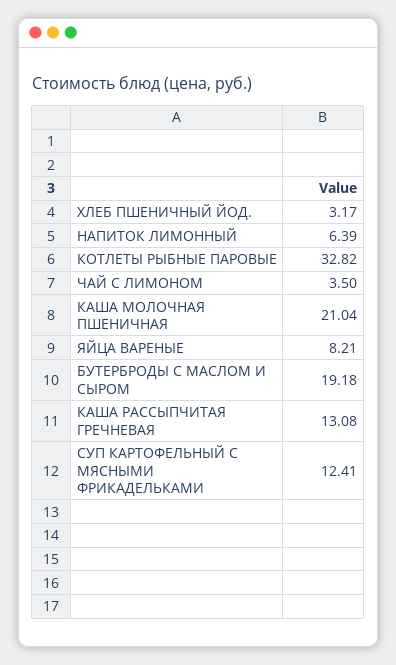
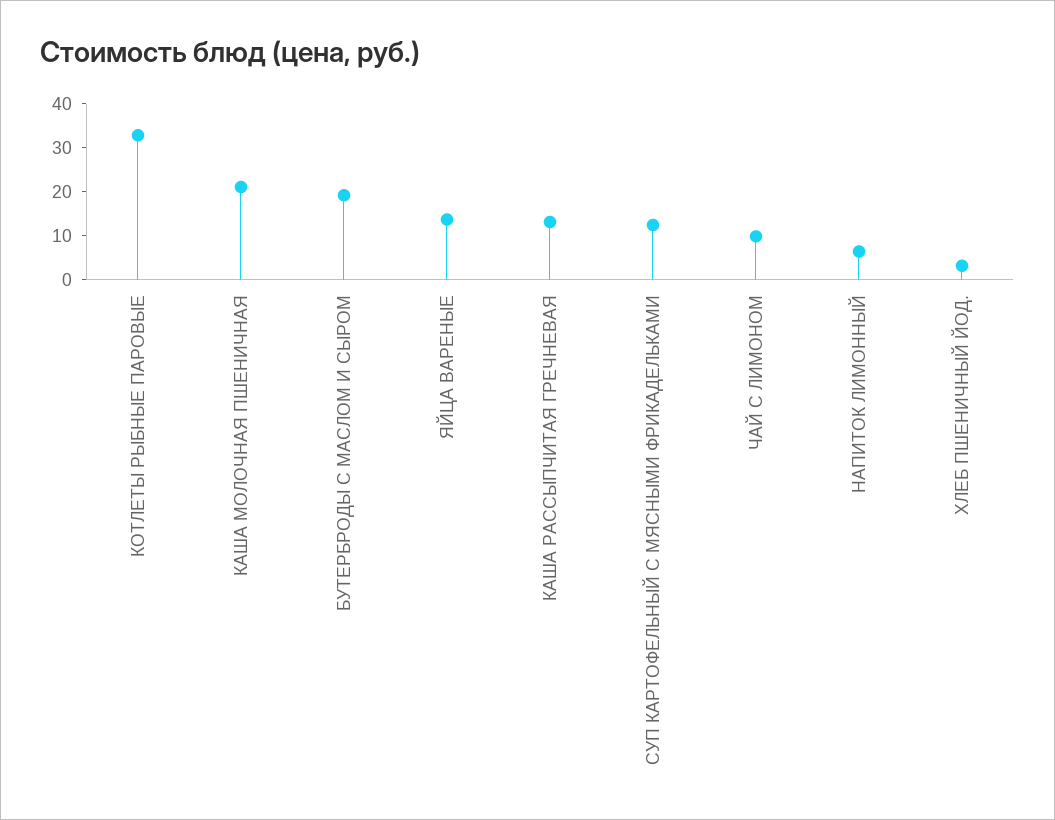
  {
    "ХЛЕБ ПШЕНИЧНЫЙ ЙОД.": 3.17,
    "НАПИТОК ЛИМОННЫЙ": 6.39,
    "КОТЛЕТЫ РЫБНЫЕ ПАРОВЫЕ": 32.82,
-   "ЧАЙ С ЛИМОНОМ": 3.5,
+   "ЧАЙ С ЛИМОНОМ": 10,
    "КАША МОЛОЧНАЯ ПШЕНИЧНАЯ": 21.04,
-   "ЯЙЦА ВАРЕНЫЕ": 8.21,
+   "ЯЙЦА ВАРЕНЫЕ": 14,
    "БУТЕРБРОДЫ С МАСЛОМ И СЫРОМ": 19.18,
    "КАША РАССЫПЧИТАЯ ГРЕЧНЕВАЯ": 13.08,
    "СУП КАРТОФЕЛЬНЫЙ С МЯСНЫМИ ФРИКАДЕЛЬКАМИ": 12.41
  }

